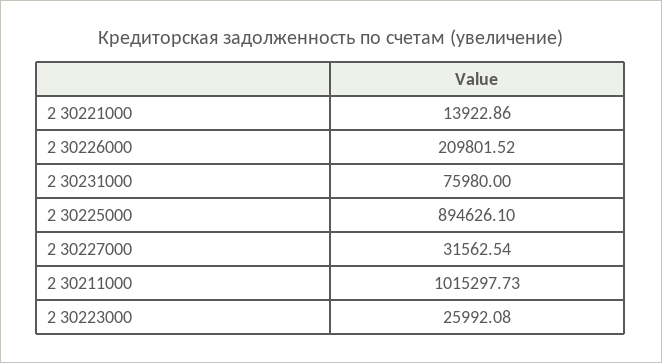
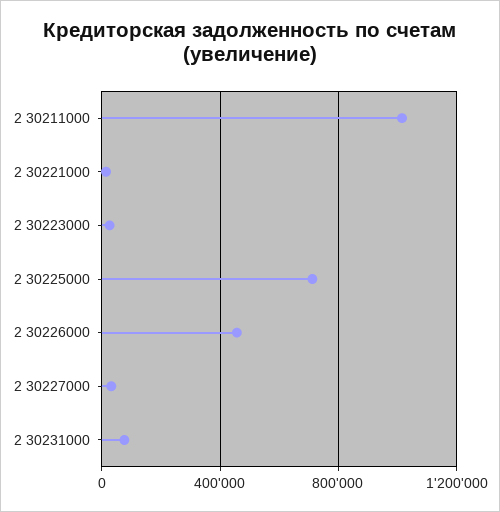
  {
    "2 30221000": 13922.86,
-   "2 30226000": 209801.52,
+   "2 30226000": 450000,
    "2 30231000": 75980,
-   "2 30225000": 894626.1,
+   "2 30225000": 700000,
    "2 30227000": 31562.54,
    "2 30211000": 1015297.73,
    "2 30223000": 25992.08
  }

